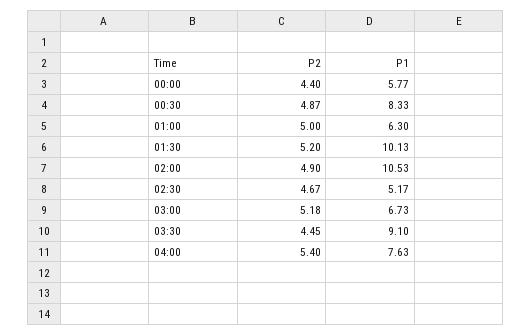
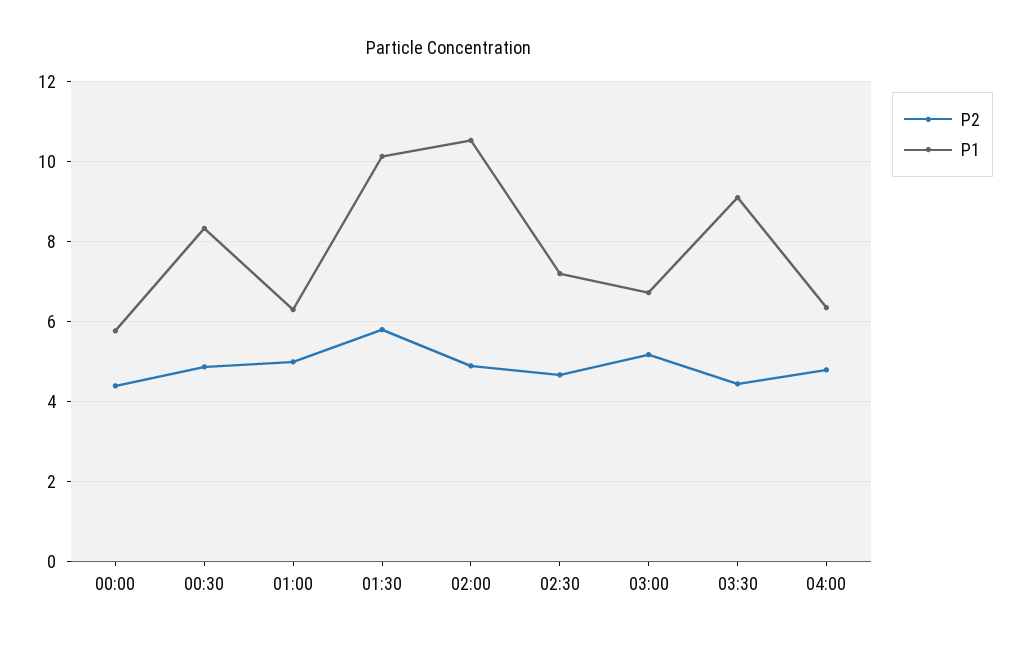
  {
    "P2": {
      "00:00": 4.4,
      "00:30": 4.87,
      "01:00": 5,
-     "01:30": 5.2,
+     "01:30": 5.8,
      "02:00": 4.9,
      "02:30": 4.67,
      "03:00": 5.18,
      "03:30": 4.45,
-     "04:00": 5.4
+     "04:00": 4.8
    },
    "P1": {
      "00:00": 5.77,
      "00:30": 8.33,
      "01:00": 6.3,
      "01:30": 10.13,
      "02:00": 10.53,
-     "02:30": 5.17,
+     "02:30": 7.2,
      "03:00": 6.73,
      "03:30": 9.1,
-     "04:00": 7.63
+     "04:00": 6.4
    }
  }

